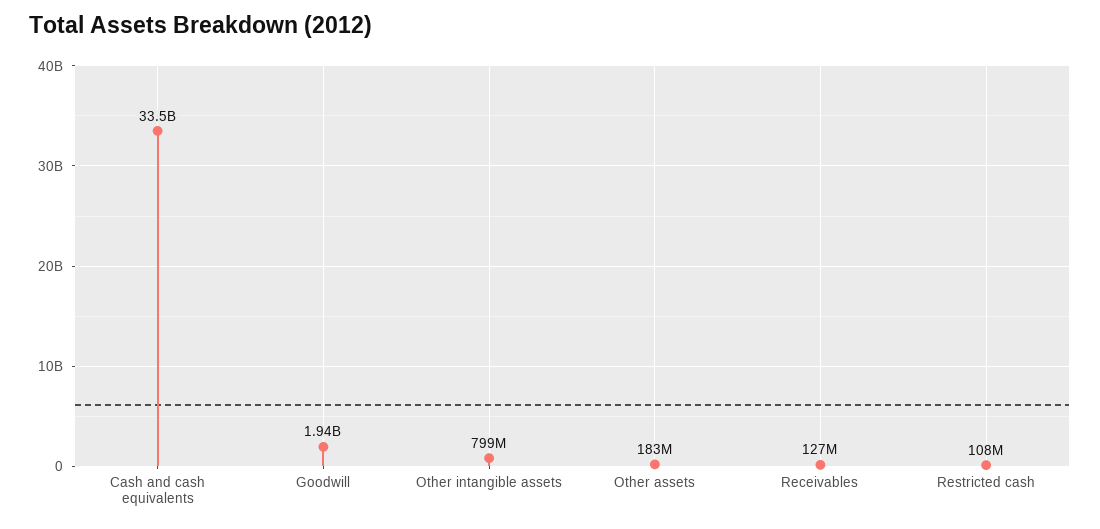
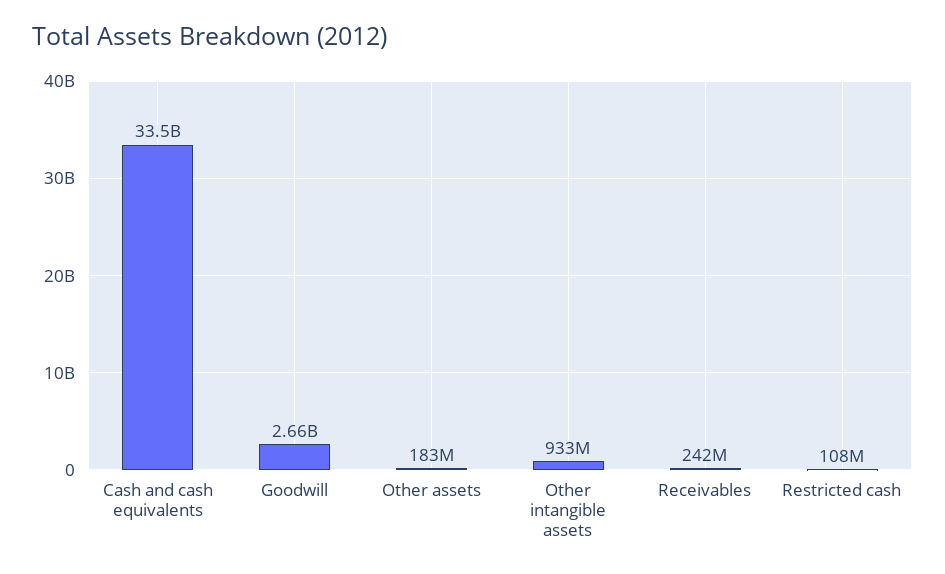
  {
    "Cash and cash equivalents": 33500000000,
-   "Goodwill": 1940000000,
+   "Goodwill": 2660000000,
-   "Other intangible assets": 799000000,
+   "Other intangible assets": 933000000,
    "Other assets": 183000000,
-   "Receivables": 127000000,
+   "Receivables": 242000000,
    "Restricted cash": 108000000
  }

